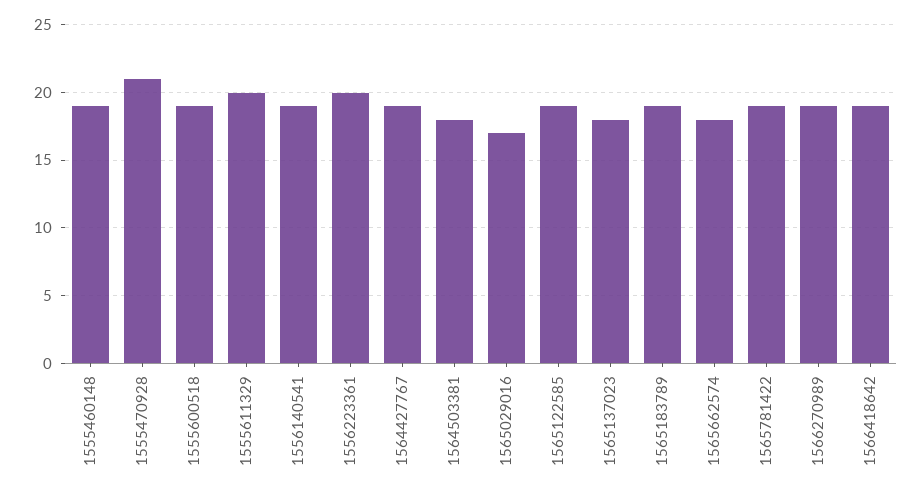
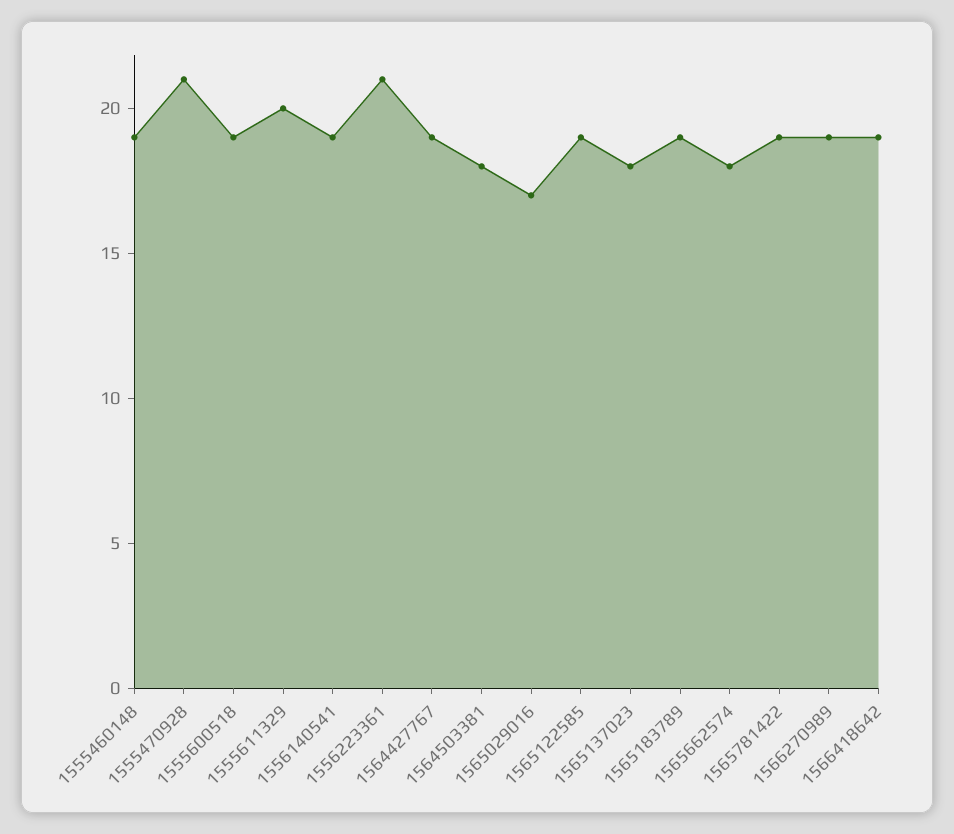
  {
    "1555460148": 19,
    "1555470928": 21,
    "1555600518": 19,
    "1555611329": 20,
    "1556140541": 19,
-   "1556223361": 20,
+   "1556223361": 21,
    "1564427767": 19,
    "1564503381": 18,
    "1565029016": 17,
    "1565122585": 19,
    "1565137023": 18,
    "1565183789": 19,
    "1565662574": 18,
    "1565781422": 19,
    "1566270989": 19,
    "1566418642": 19
  }

